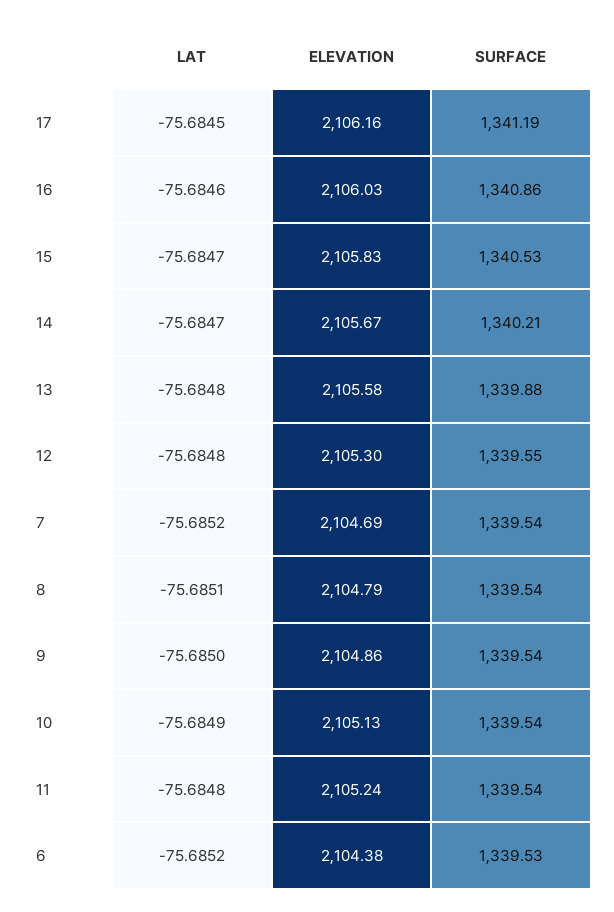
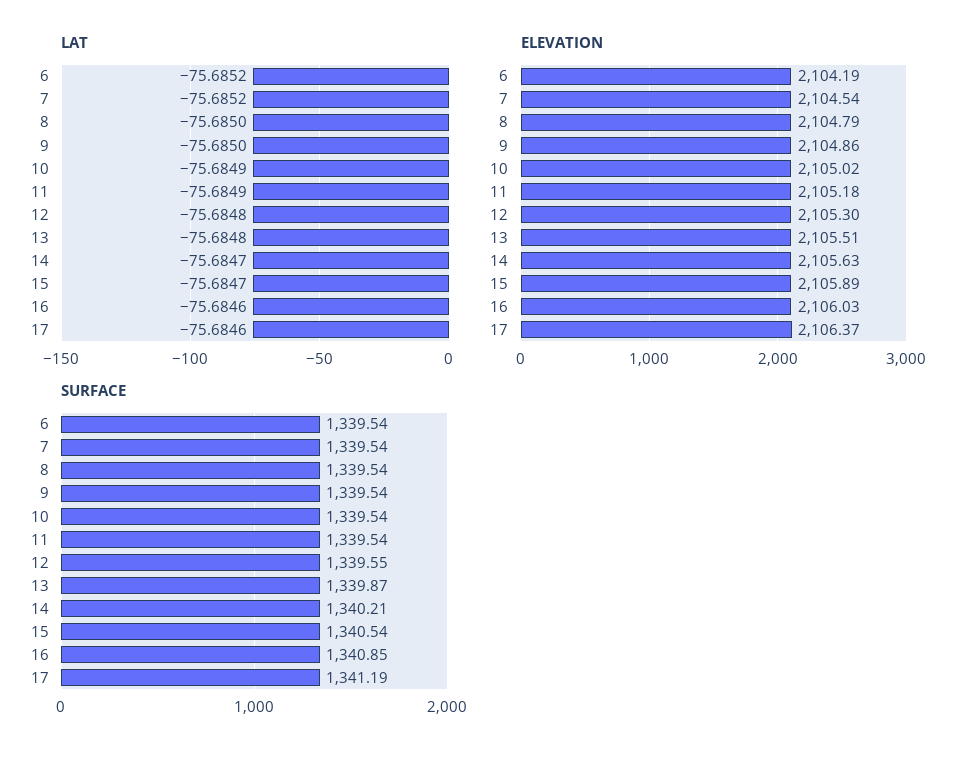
  {
    "LAT": {
-     "17": -75.6845,
+     "17": -75.6846,
      "16": -75.6846,
      "15": -75.6847,
      "14": -75.6847,
      "13": -75.6848,
      "12": -75.6848,
      "7": -75.6852,
-     "8": -75.6851,
+     "8": -75.685,
      "9": -75.685,
      "10": -75.6849,
-     "11": -75.6848,
+     "11": -75.6849,
      "6": -75.6852
    },
    "ELEVATION": {
-     "17": 2106.16,
+     "17": 2106.37,
      "16": 2106.03,
-     "15": 2105.83,
+     "15": 2105.89,
-     "14": 2105.67,
+     "14": 2105.63,
-     "13": 2105.58,
+     "13": 2105.51,
      "12": 2105.3,
-     "7": 2104.69,
+     "7": 2104.54,
      "8": 2104.79,
      "9": 2104.86,
-     "10": 2105.13,
+     "10": 2105.02,
-     "11": 2105.24,
+     "11": 2105.18,
-     "6": 2104.38
+     "6": 2104.19
    },
    "SURFACE": {
      "17": 1341.19,
-     "16": 1340.86,
+     "16": 1340.85,
-     "15": 1340.53,
+     "15": 1340.54,
      "14": 1340.21,
-     "13": 1339.88,
+     "13": 1339.87,
      "12": 1339.55,
      "7": 1339.54,
      "8": 1339.54,
      "9": 1339.54,
      "10": 1339.54,
      "11": 1339.54,
-     "6": 1339.53
+     "6": 1339.54
    }
  }

